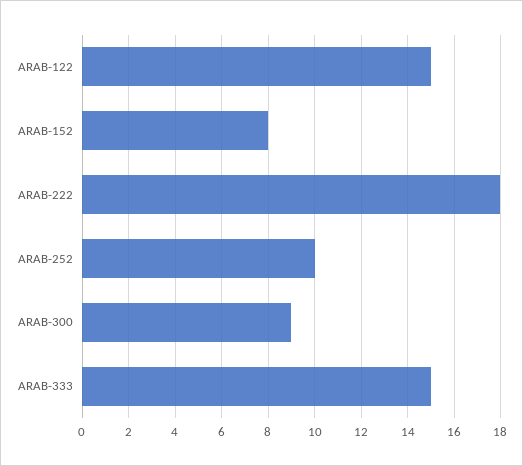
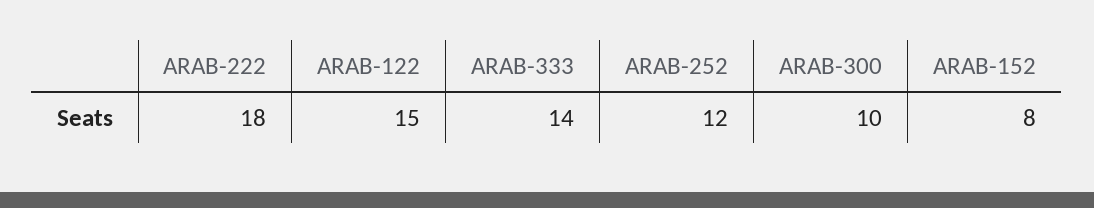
  {
    "ARAB-122": 15,
    "ARAB-152": 8,
    "ARAB-222": 18,
-   "ARAB-252": 10,
+   "ARAB-252": 12,
-   "ARAB-300": 9,
+   "ARAB-300": 10,
-   "ARAB-333": 15
+   "ARAB-333": 14
  }

